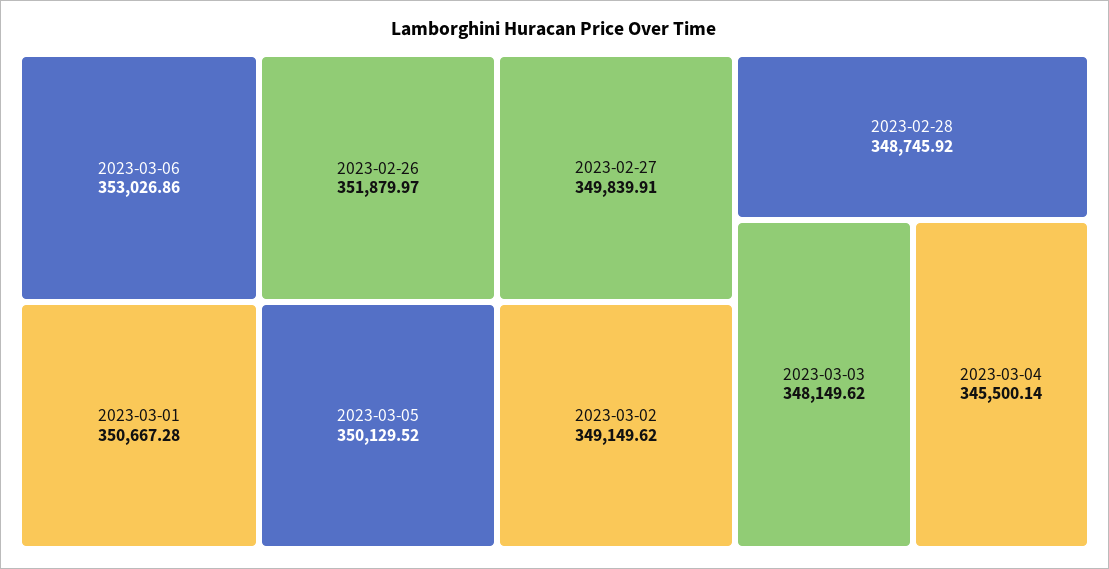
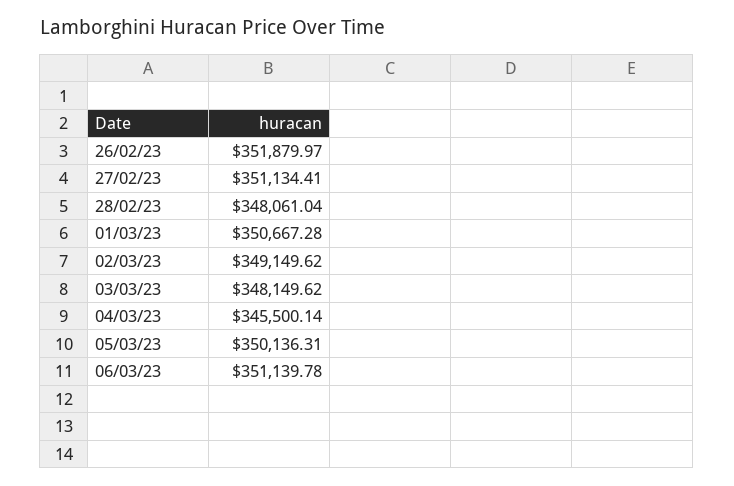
  {
-   "2023-03-06": 353026.86,
+   "2023-03-06": 351139.78,
    "2023-02-26": 351879.97,
    "2023-03-01": 350667.28,
-   "2023-03-05": 350129.52,
+   "2023-03-05": 350136.31,
-   "2023-02-27": 349839.91,
+   "2023-02-27": 351134.41,
    "2023-03-02": 349149.62,
-   "2023-02-28": 348745.92,
+   "2023-02-28": 348061.04,
    "2023-03-03": 348149.62,
    "2023-03-04": 345500.14
  }

